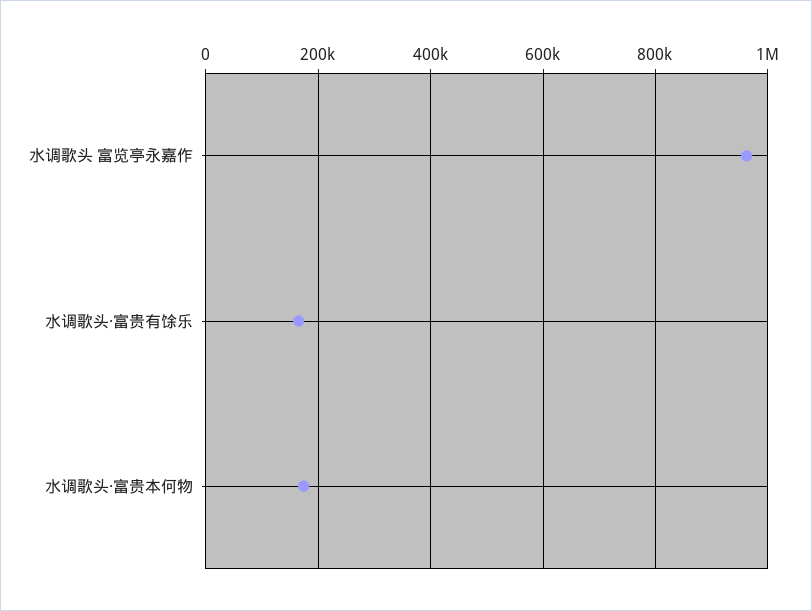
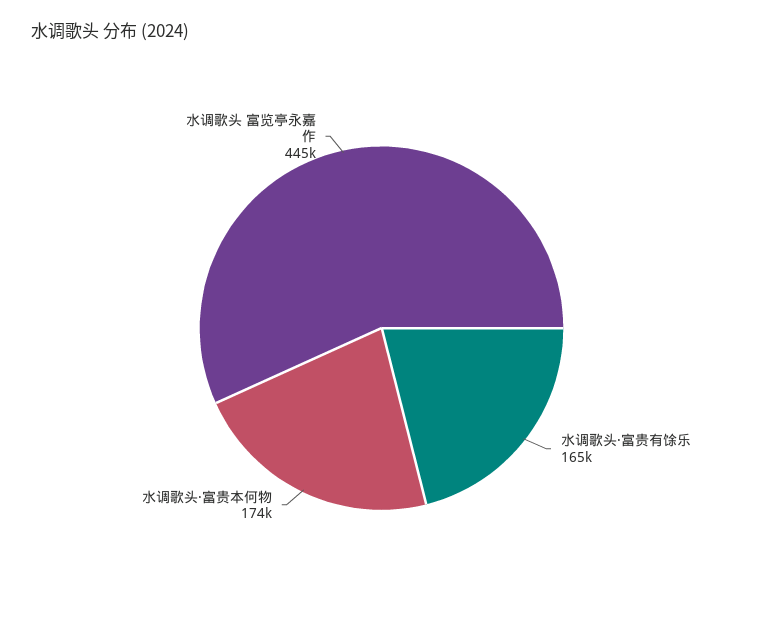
  {
-   "水调歌头 富览亭永嘉作": 960000,
+   "水调歌头 富览亭永嘉作": 445000,
    "水调歌头·富贵有馀乐": 165000,
    "水调歌头·富贵本何物": 174000
  }

